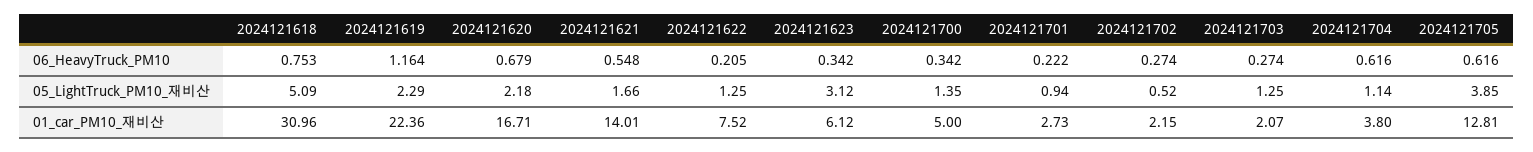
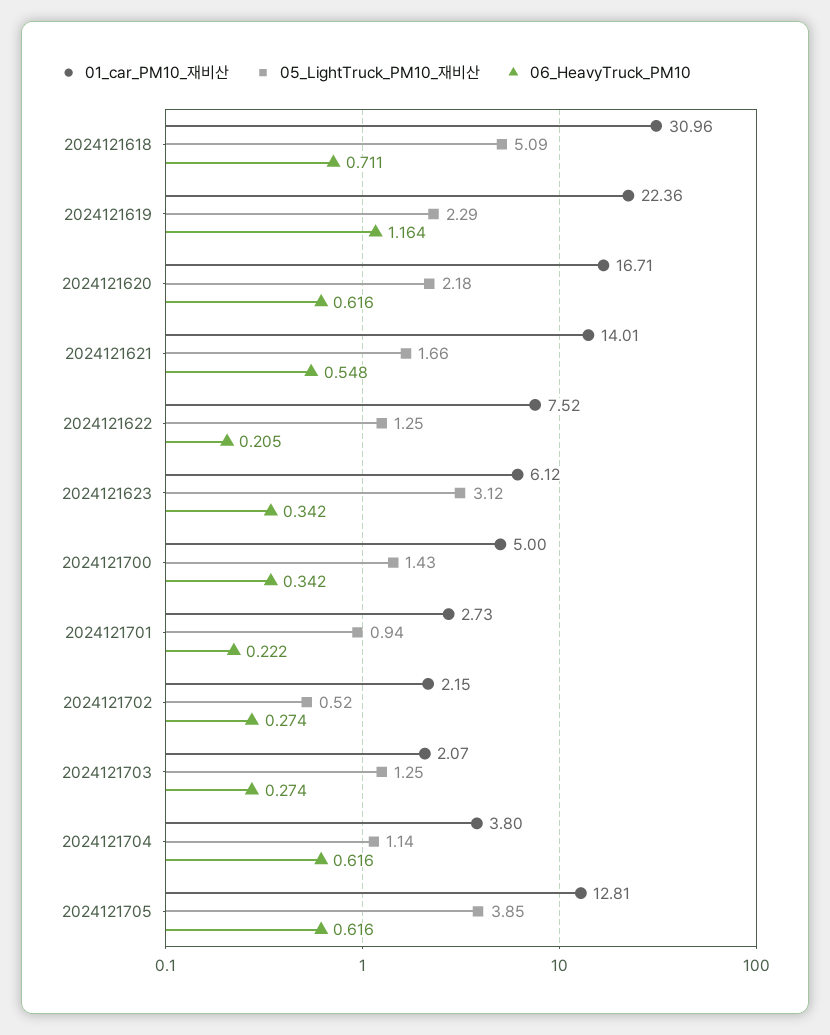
  {
    "06_HeavyTruck_PM10": {
-     "2024121618": 0.753,
+     "2024121618": 0.711,
      "2024121619": 1.164,
-     "2024121620": 0.679,
+     "2024121620": 0.616,
      "2024121621": 0.548,
      "2024121622": 0.205,
      "2024121623": 0.342,
      "2024121700": 0.342,
      "2024121701": 0.222,
      "2024121702": 0.274,
      "2024121703": 0.274,
      "2024121704": 0.616,
      "2024121705": 0.616
    },
    "05_LightTruck_PM10_재비산": {
      "2024121618": 5.09,
      "2024121619": 2.29,
      "2024121620": 2.18,
      "2024121621": 1.66,
      "2024121622": 1.25,
      "2024121623": 3.12,
-     "2024121700": 1.35,
+     "2024121700": 1.43,
      "2024121701": 0.94,
      "2024121702": 0.52,
      "2024121703": 1.25,
      "2024121704": 1.14,
      "2024121705": 3.85
    },
    "01_car_PM10_재비산": {
      "2024121618": 30.96,
      "2024121619": 22.36,
      "2024121620": 16.71,
      "2024121621": 14.01,
      "2024121622": 7.52,
      "2024121623": 6.12,
      "2024121700": 5,
      "2024121701": 2.73,
      "2024121702": 2.15,
      "2024121703": 2.07,
      "2024121704": 3.8,
      "2024121705": 12.81
    }
  }

